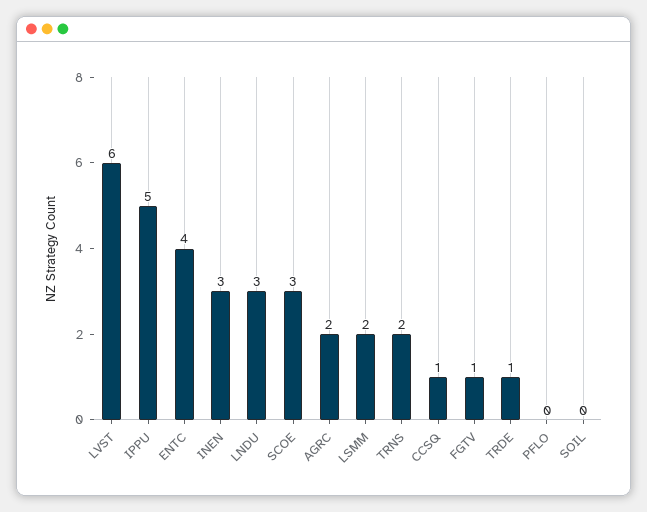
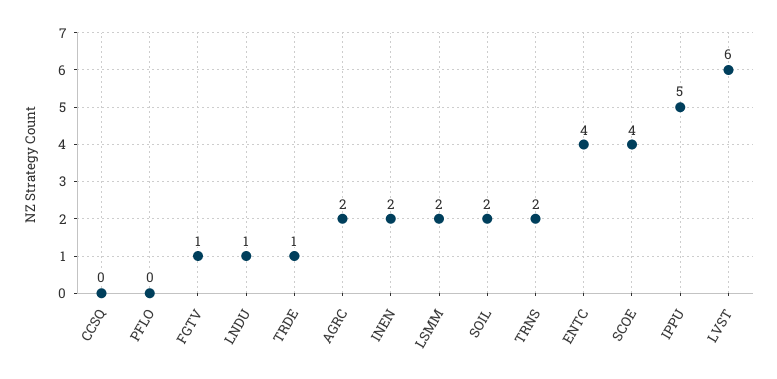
  {
    "LVST": 6,
    "IPPU": 5,
    "ENTC": 4,
-   "INEN": 3,
+   "INEN": 2,
-   "LNDU": 3,
+   "LNDU": 1,
-   "SCOE": 3,
+   "SCOE": 4,
    "AGRC": 2,
    "LSMM": 2,
    "TRNS": 2,
-   "CCSQ": 1,
+   "CCSQ": 0,
    "FGTV": 1,
    "TRDE": 1,
    "PFLO": 0,
-   "SOIL": 0
+   "SOIL": 2
  }

